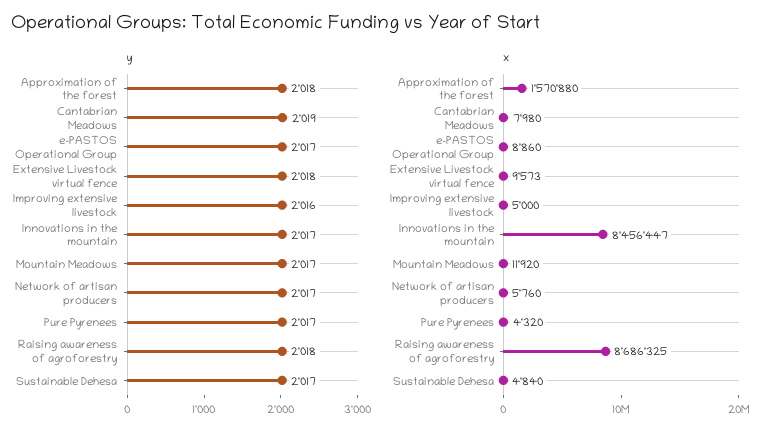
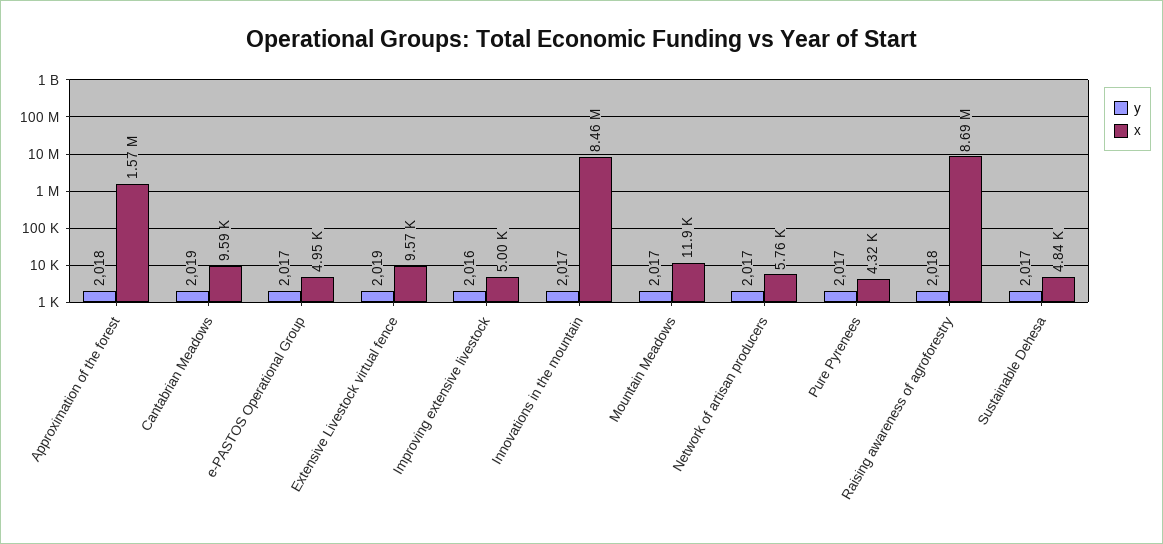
  {
    "y": {
      "Approximation of the forest": 2018,
      "Cantabrian Meadows": 2019,
      "e-PASTOS Operational Group": 2017,
-     "Extensive Livestock virtual fence": 2018,
+     "Extensive Livestock virtual fence": 2019,
      "Improving extensive livestock": 2016,
      "Innovations in the mountain": 2017,
      "Mountain Meadows": 2017,
      "Network of artisan producers": 2017,
      "Pure Pyrenees": 2017,
      "Raising awareness of agroforestry": 2018,
      "Sustainable Dehesa": 2017
    },
    "x": {
      "Approximation of the forest": 1570880,
-     "Cantabrian Meadows": 7980,
+     "Cantabrian Meadows": 9590,
-     "e-PASTOS Operational Group": 8860,
+     "e-PASTOS Operational Group": 4950,
      "Extensive Livestock virtual fence": 9573,
      "Improving extensive livestock": 5000,
      "Innovations in the mountain": 8456447,
      "Mountain Meadows": 11920,
      "Network of artisan producers": 5760,
      "Pure Pyrenees": 4320,
      "Raising awareness of agroforestry": 8686325,
      "Sustainable Dehesa": 4840
    }
  }

